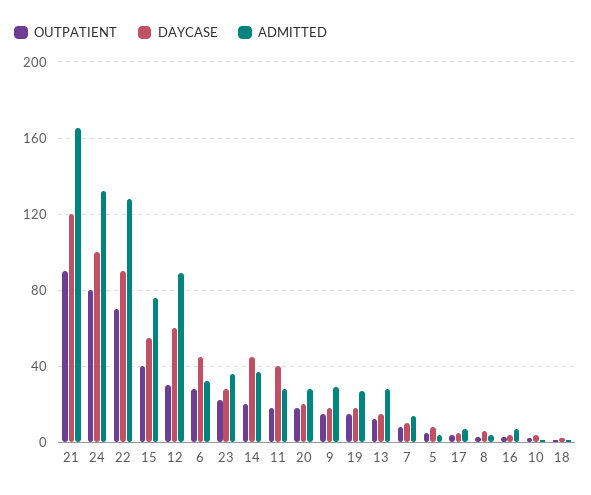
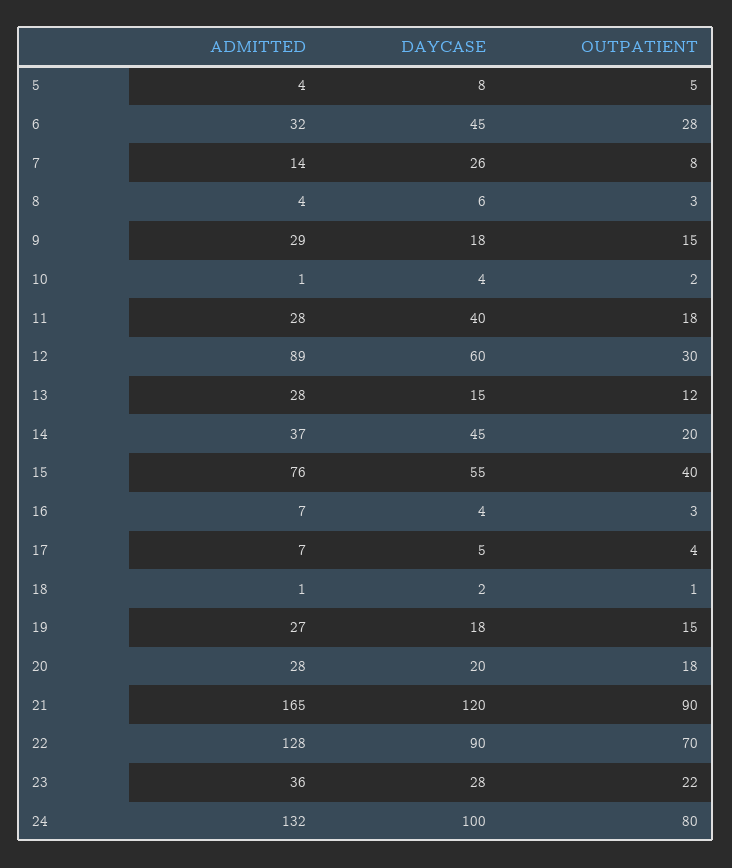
  {
    "OUTPATIENT": {
      "21": 90,
      "24": 80,
      "22": 70,
      "15": 40,
      "12": 30,
      "6": 28,
      "23": 22,
      "14": 20,
      "11": 18,
      "20": 18,
      "9": 15,
      "19": 15,
      "13": 12,
      "7": 8,
      "5": 5,
      "17": 4,
      "8": 3,
      "16": 3,
      "10": 2,
      "18": 1
    },
    "DAYCASE": {
      "21": 120,
      "24": 100,
      "22": 90,
      "15": 55,
      "12": 60,
      "6": 45,
      "23": 28,
      "14": 45,
      "11": 40,
      "20": 20,
      "9": 18,
      "19": 18,
      "13": 15,
-     "7": 10,
+     "7": 26,
      "5": 8,
      "17": 5,
      "8": 6,
      "16": 4,
      "10": 4,
      "18": 2
    },
    "ADMITTED": {
      "21": 165,
      "24": 132,
      "22": 128,
      "15": 76,
      "12": 89,
      "6": 32,
      "23": 36,
      "14": 37,
      "11": 28,
      "20": 28,
      "9": 29,
      "19": 27,
      "13": 28,
      "7": 14,
      "5": 4,
      "17": 7,
      "8": 4,
      "16": 7,
      "10": 1,
      "18": 1
    }
  }

